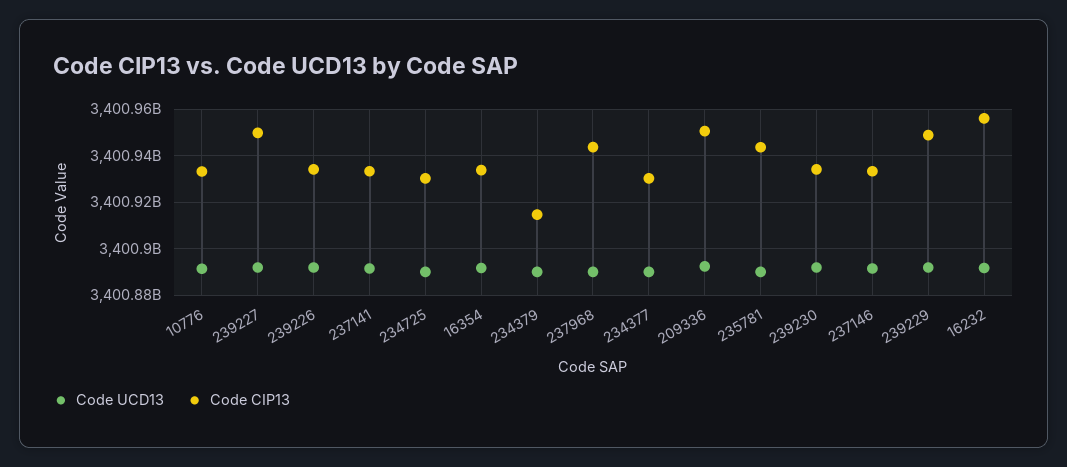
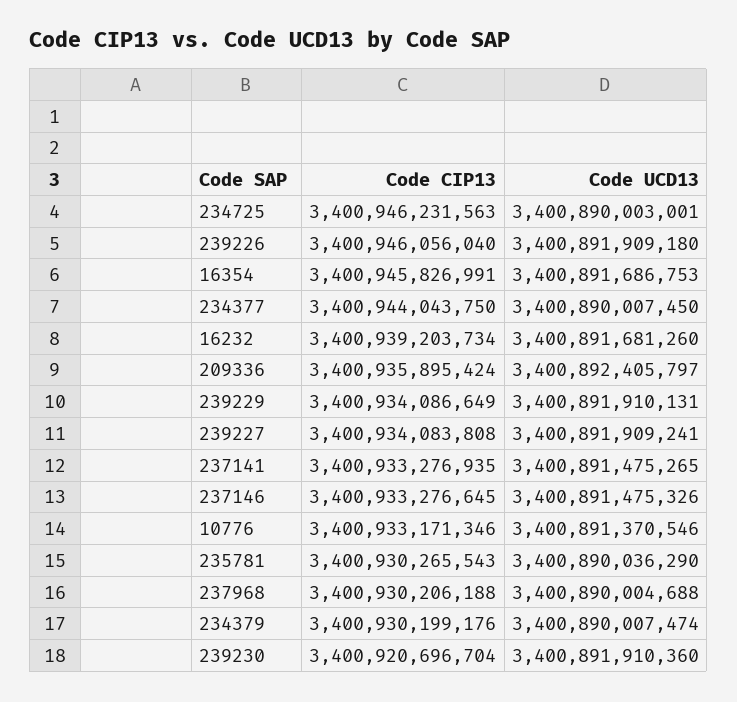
  {
    "Code UCD13": {
      "10776": 3400891370546,
      "239227": 3400891909241,
      "239226": 3400891909180,
      "237141": 3400891475265,
      "234725": 3400890003001,
      "16354": 3400891686753,
      "234379": 3400890007474,
      "237968": 3400890004688,
      "234377": 3400890007450,
      "209336": 3400892405797,
      "235781": 3400890036290,
      "239230": 3400891910360,
      "237146": 3400891475326,
      "239229": 3400891910131,
      "16232": 3400891681260
    },
    "Code CIP13": {
      "10776": 3400933171346,
-     "239227": 3400950000000,
+     "239227": 3400934083808,
-     "239226": 3400935000000,
+     "239226": 3400946056040,
      "237141": 3400933276935,
-     "234725": 3400930000000,
+     "234725": 3400946231563,
-     "16354": 3400935000000,
+     "16354": 3400945826991,
-     "234379": 3400915000000,
+     "234379": 3400930199176,
-     "237968": 3400945000000,
+     "237968": 3400930206188,
-     "234377": 3400930000000,
+     "234377": 3400944043750,
-     "209336": 3400950000000,
+     "209336": 3400935895424,
-     "235781": 3400945000000,
+     "235781": 3400930265543,
-     "239230": 3400935000000,
+     "239230": 3400920696704,
      "237146": 3400933276645,
-     "239229": 3400950000000,
+     "239229": 3400934086649,
-     "16232": 3400955000000
+     "16232": 3400939203734
    }
  }

